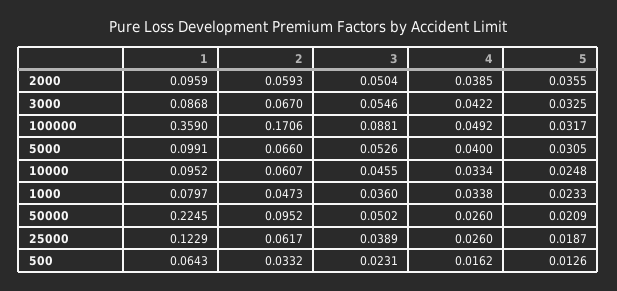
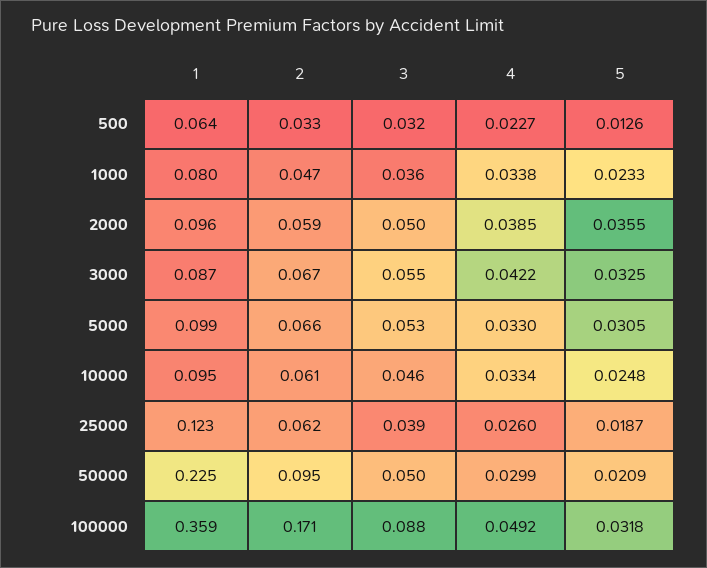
  {
    "1": {
      "2000": 0.0959,
      "3000": 0.0868,
      "100000": 0.359,
      "5000": 0.0991,
      "10000": 0.0952,
      "1000": 0.0797,
      "50000": 0.2245,
      "25000": 0.1229,
      "500": 0.0643
    },
    "2": {
      "2000": 0.0593,
      "3000": 0.067,
      "100000": 0.1706,
      "5000": 0.066,
      "10000": 0.0607,
      "1000": 0.0473,
      "50000": 0.0952,
      "25000": 0.0617,
      "500": 0.0332
    },
    "3": {
      "2000": 0.0504,
      "3000": 0.0546,
      "100000": 0.0881,
      "5000": 0.0526,
      "10000": 0.0455,
      "1000": 0.036,
      "50000": 0.0502,
      "25000": 0.0389,
-     "500": 0.0231
+     "500": 0.032
    },
    "4": {
      "2000": 0.0385,
      "3000": 0.0422,
      "100000": 0.0492,
-     "5000": 0.04,
+     "5000": 0.033,
      "10000": 0.0334,
      "1000": 0.0338,
-     "50000": 0.026,
+     "50000": 0.0299,
      "25000": 0.026,
-     "500": 0.0162
+     "500": 0.0227
    },
    "5": {
      "2000": 0.0355,
      "3000": 0.0325,
-     "100000": 0.0317,
+     "100000": 0.0318,
      "5000": 0.0305,
      "10000": 0.0248,
      "1000": 0.0233,
      "50000": 0.0209,
      "25000": 0.0187,
      "500": 0.0126
    }
  }

